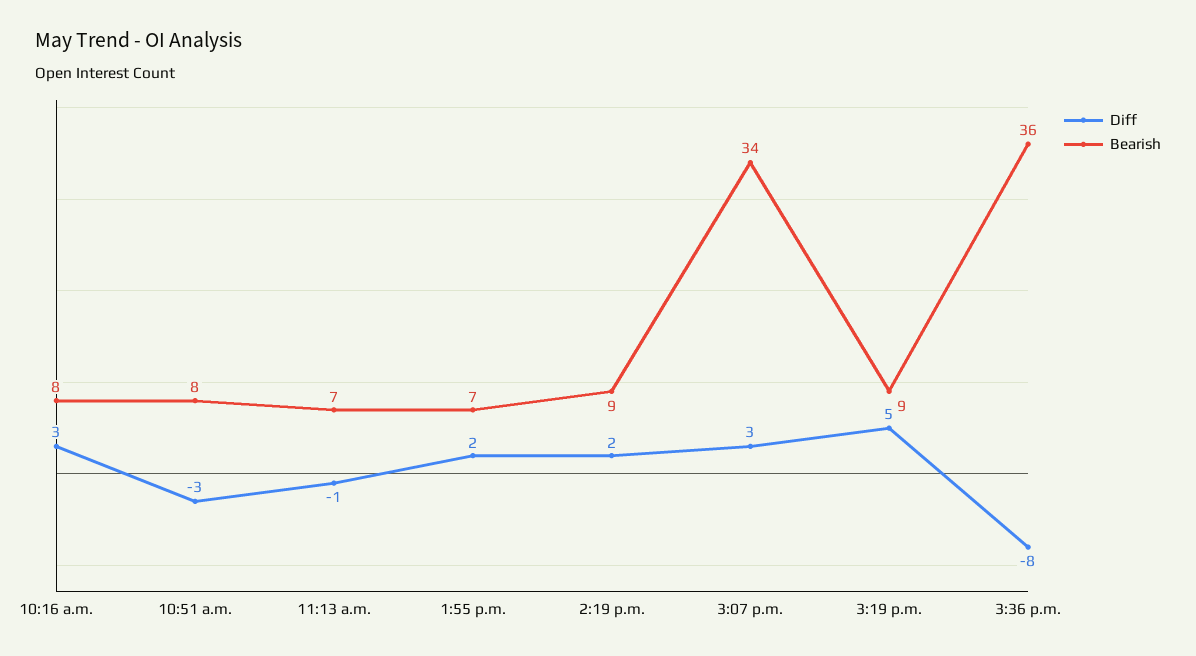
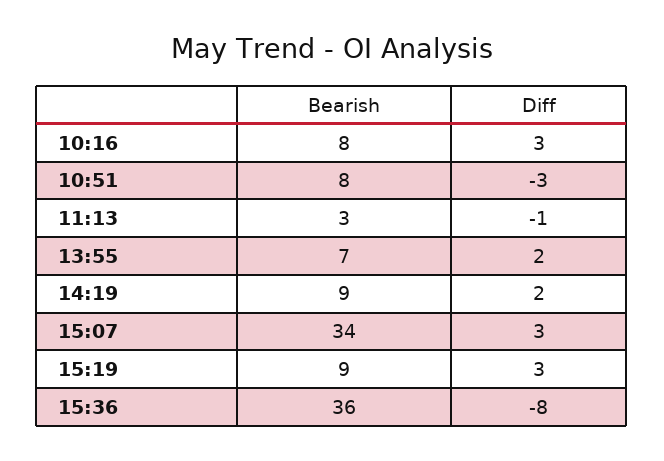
  {
    "Diff": {
      "10:16 a.m.": 3,
      "10:51 a.m.": -3,
      "11:13 a.m.": -1,
      "1:55 p.m.": 2,
      "2:19 p.m.": 2,
      "3:07 p.m.": 3,
-     "3:19 p.m.": 5,
+     "3:19 p.m.": 3,
      "3:36 p.m.": -8
    },
    "Bearish": {
      "10:16 a.m.": 8,
      "10:51 a.m.": 8,
-     "11:13 a.m.": 7,
+     "11:13 a.m.": 3,
      "1:55 p.m.": 7,
      "2:19 p.m.": 9,
      "3:07 p.m.": 34,
      "3:19 p.m.": 9,
      "3:36 p.m.": 36
    }
  }

